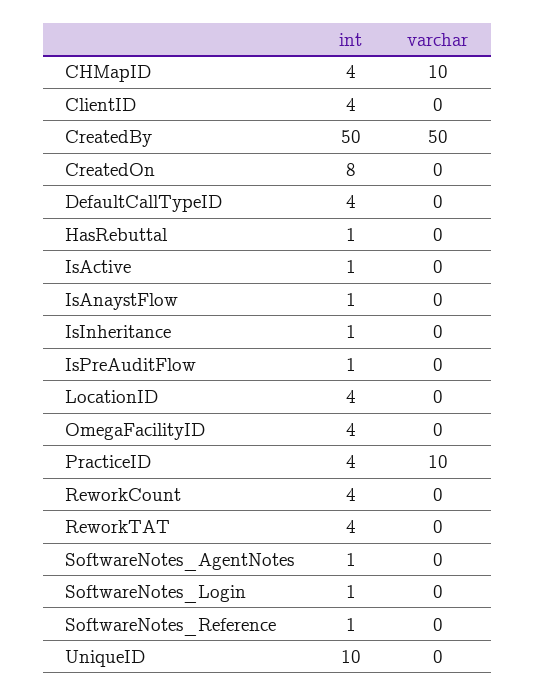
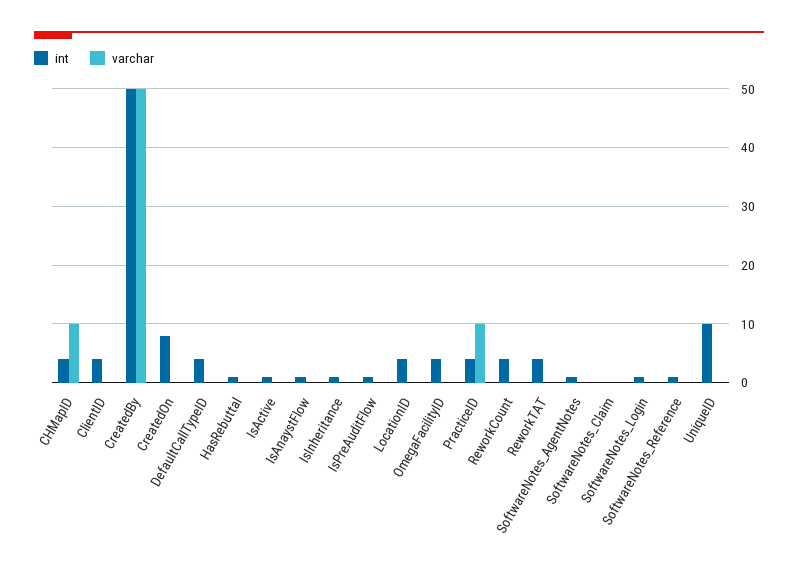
  {
    "int": {
      "CHMapID": 4,
      "ClientID": 4,
      "CreatedBy": 50,
      "CreatedOn": 8,
      "DefaultCallTypeID": 4,
      "HasRebuttal": 1,
      "IsActive": 1,
      "IsAnaystFlow": 1,
      "IsInheritance": 1,
      "IsPreAuditFlow": 1,
      "LocationID": 4,
      "OmegaFacilityID": 4,
      "PracticeID": 4,
      "ReworkCount": 4,
      "ReworkTAT": 4,
      "SoftwareNotes_AgentNotes": 1,
      "SoftwareNotes_Login": 1,
      "SoftwareNotes_Reference": 1,
-     "UniqueID": 10
+     "UniqueID": 10,
+     "SoftwareNotes_Claim": 0
    },
    "varchar": {
      "CHMapID": 10,
      "ClientID": 0,
      "CreatedBy": 50,
      "CreatedOn": 0,
      "DefaultCallTypeID": 0,
      "HasRebuttal": 0,
      "IsActive": 0,
      "IsAnaystFlow": 0,
      "IsInheritance": 0,
      "IsPreAuditFlow": 0,
      "LocationID": 0,
      "OmegaFacilityID": 0,
      "PracticeID": 10,
      "ReworkCount": 0,
      "ReworkTAT": 0,
      "SoftwareNotes_AgentNotes": 0,
      "SoftwareNotes_Login": 0,
      "SoftwareNotes_Reference": 0,
-     "UniqueID": 0
+     "UniqueID": 0,
+     "SoftwareNotes_Claim": 0
    }
  }

